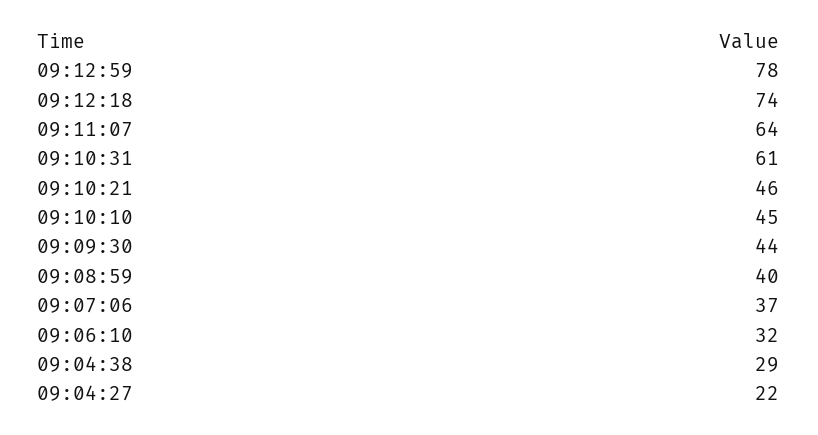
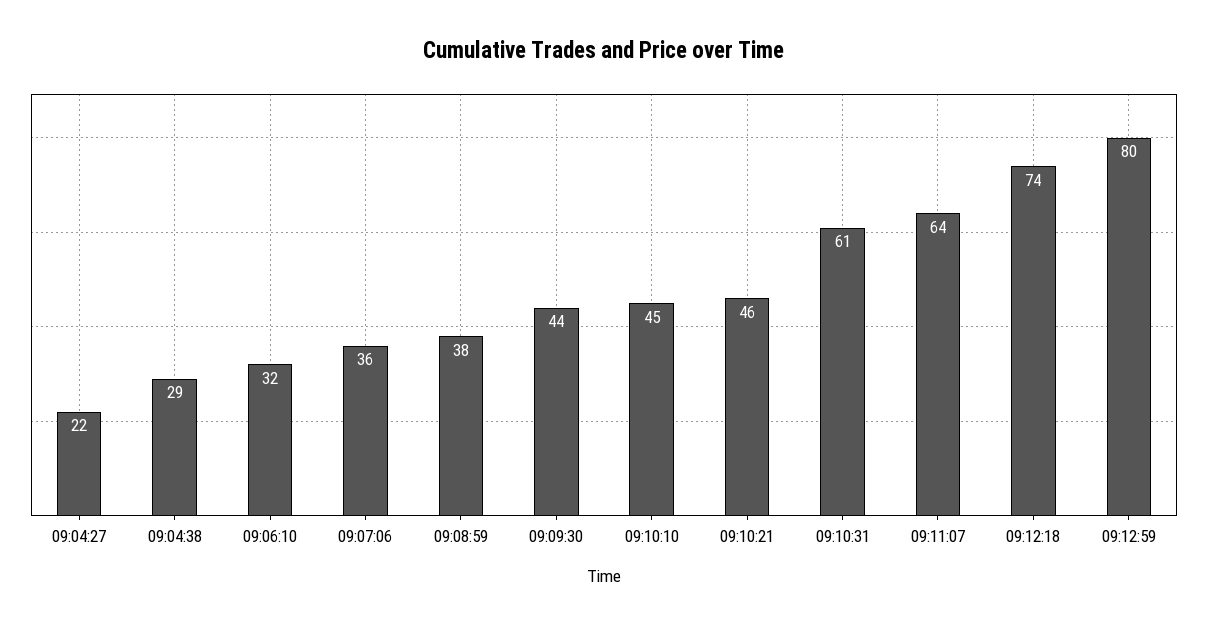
  {
-   "09:12:59": 78,
+   "09:12:59": 80,
    "09:12:18": 74,
    "09:11:07": 64,
    "09:10:31": 61,
    "09:10:21": 46,
    "09:10:10": 45,
    "09:09:30": 44,
-   "09:08:59": 40,
+   "09:08:59": 38,
-   "09:07:06": 37,
+   "09:07:06": 36,
    "09:06:10": 32,
    "09:04:38": 29,
    "09:04:27": 22
  }

